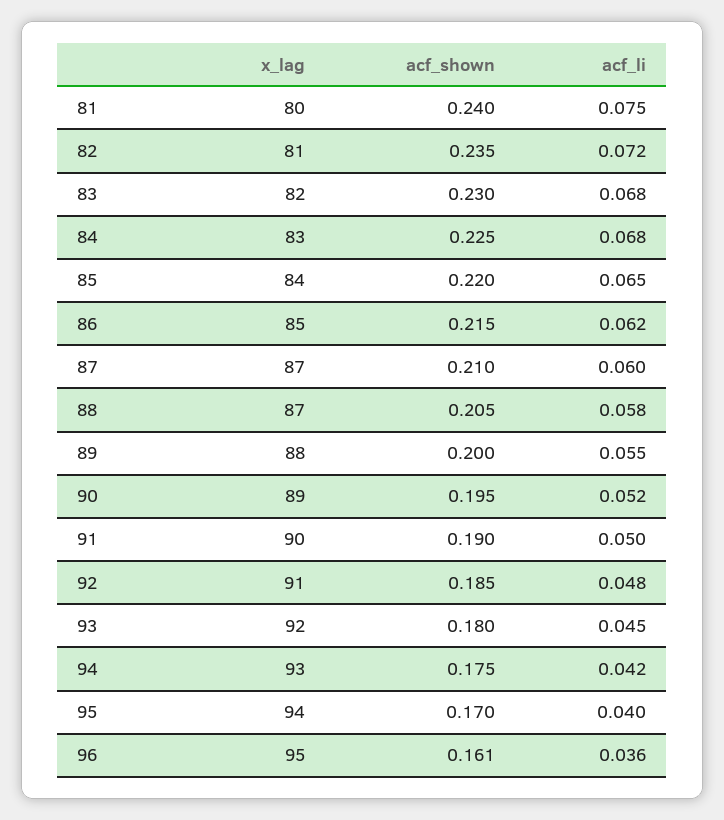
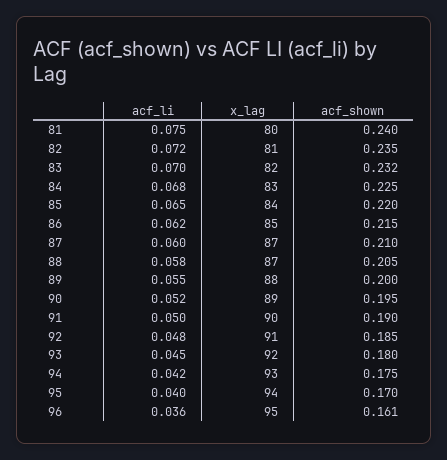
  {
    "x_lag": {
      "81": 80,
      "82": 81,
      "83": 82,
      "84": 83,
      "85": 84,
      "86": 85,
      "87": 87,
      "88": 87,
      "89": 88,
      "90": 89,
      "91": 90,
      "92": 91,
      "93": 92,
      "94": 93,
      "95": 94,
      "96": 95
    },
    "acf_shown": {
      "81": 0.24,
      "82": 0.235,
-     "83": 0.23,
+     "83": 0.232,
      "84": 0.225,
      "85": 0.22,
      "86": 0.215,
      "87": 0.21,
      "88": 0.205,
      "89": 0.2,
      "90": 0.195,
      "91": 0.19,
      "92": 0.185,
      "93": 0.18,
      "94": 0.175,
      "95": 0.17,
      "96": 0.161
    },
    "acf_li": {
      "81": 0.075,
      "82": 0.072,
-     "83": 0.068,
+     "83": 0.07,
      "84": 0.068,
      "85": 0.065,
      "86": 0.062,
      "87": 0.06,
      "88": 0.058,
      "89": 0.055,
      "90": 0.052,
      "91": 0.05,
      "92": 0.048,
      "93": 0.045,
      "94": 0.042,
      "95": 0.04,
      "96": 0.036
    }
  }

